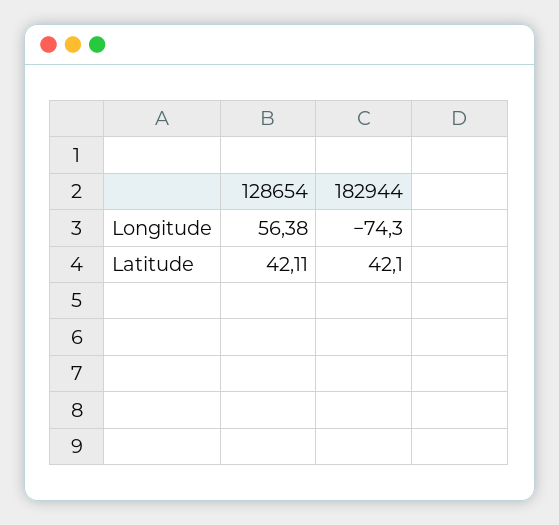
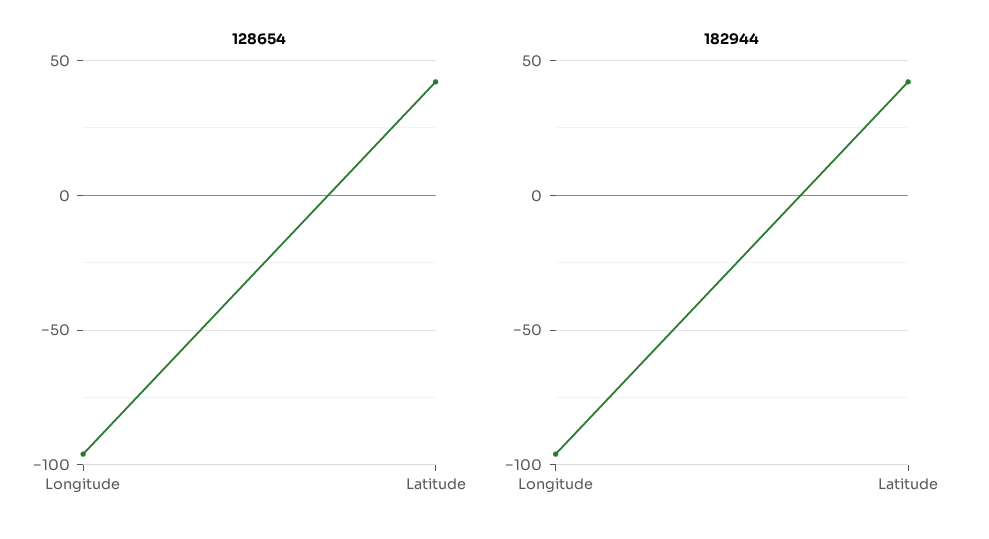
  {
    "128654": {
-     "Longitude": 56.38,
+     "Longitude": -95,
      "Latitude": 42.11
    },
    "182944": {
-     "Longitude": -74.3,
+     "Longitude": -95,
      "Latitude": 42.1
    }
  }

